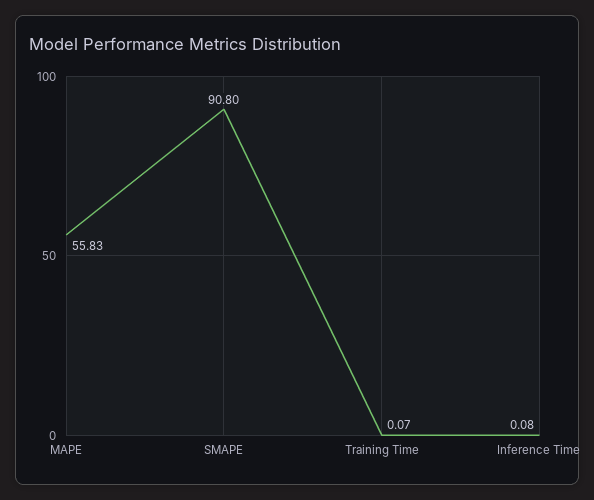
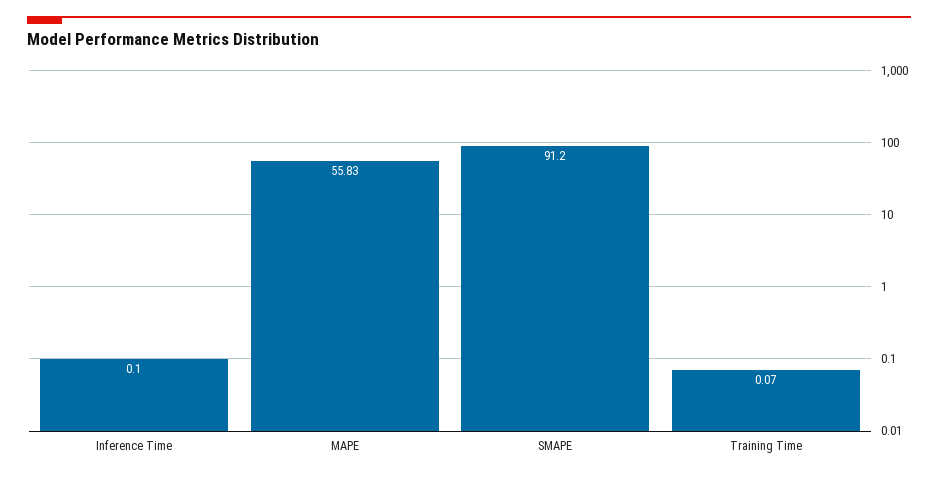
  {
    "MAPE": 55.83,
-   "SMAPE": 90.8,
+   "SMAPE": 91.2,
    "Training Time": 0.07,
-   "Inference Time": 0.08
+   "Inference Time": 0.1
  }

